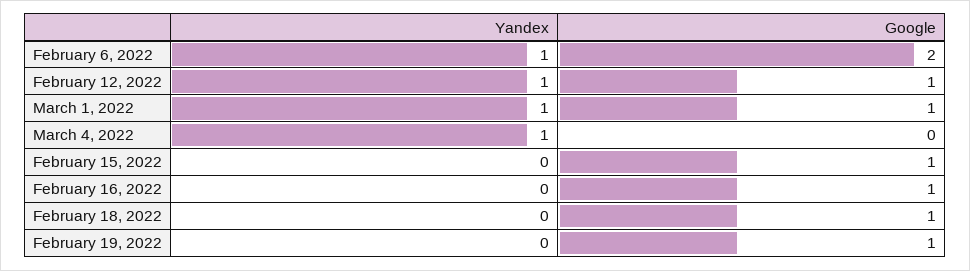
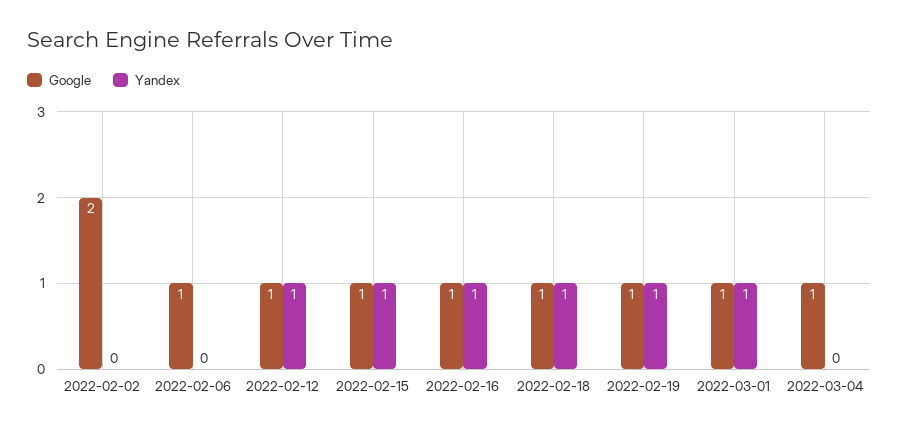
  {
    "Yandex": {
-     "February 6, 2022": 1,
+     "February 6, 2022": 0,
      "February 12, 2022": 1,
      "March 1, 2022": 1,
-     "March 4, 2022": 1,
+     "March 4, 2022": 0,
-     "February 15, 2022": 0,
+     "February 15, 2022": 1,
-     "February 16, 2022": 0,
+     "February 16, 2022": 1,
-     "February 18, 2022": 0,
+     "February 18, 2022": 1,
-     "February 19, 2022": 0
+     "February 19, 2022": 1,
+     "2022-02-02": 0
    },
    "Google": {
-     "February 6, 2022": 2,
+     "February 6, 2022": 1,
      "February 12, 2022": 1,
      "March 1, 2022": 1,
-     "March 4, 2022": 0,
+     "March 4, 2022": 1,
      "February 15, 2022": 1,
      "February 16, 2022": 1,
      "February 18, 2022": 1,
-     "February 19, 2022": 1
+     "February 19, 2022": 1,
+     "2022-02-02": 2
    }
  }

